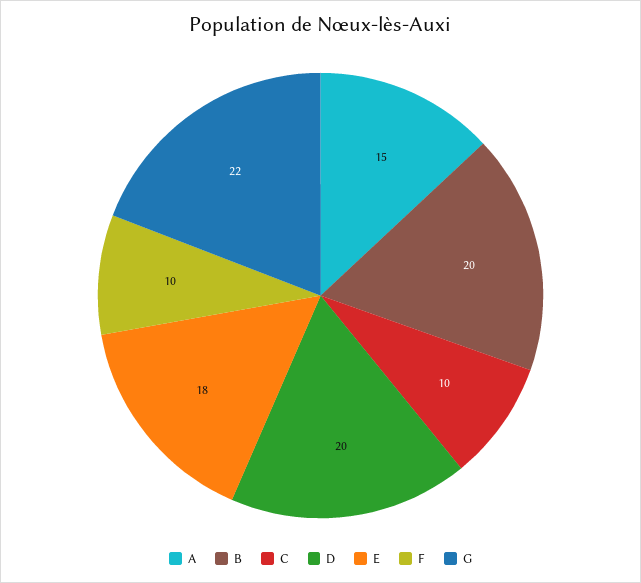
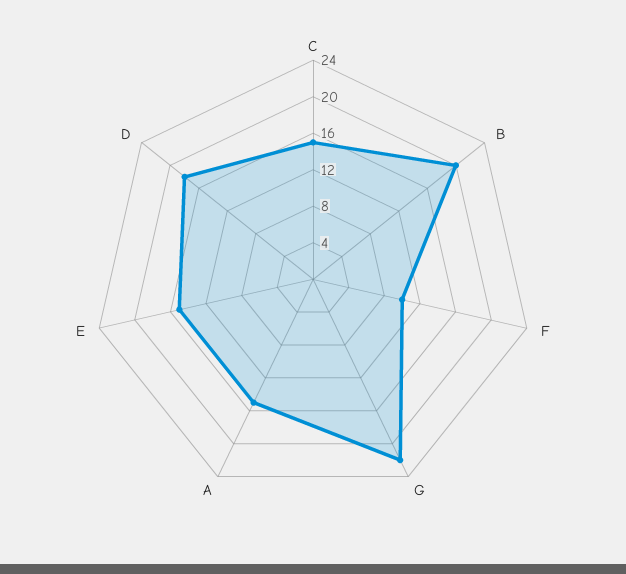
  {
    "A": 15,
    "B": 20,
-   "C": 10,
+   "C": 15,
-   "D": 20,
+   "D": 18,
-   "E": 18,
+   "E": 15,
    "F": 10,
    "G": 22
  }

